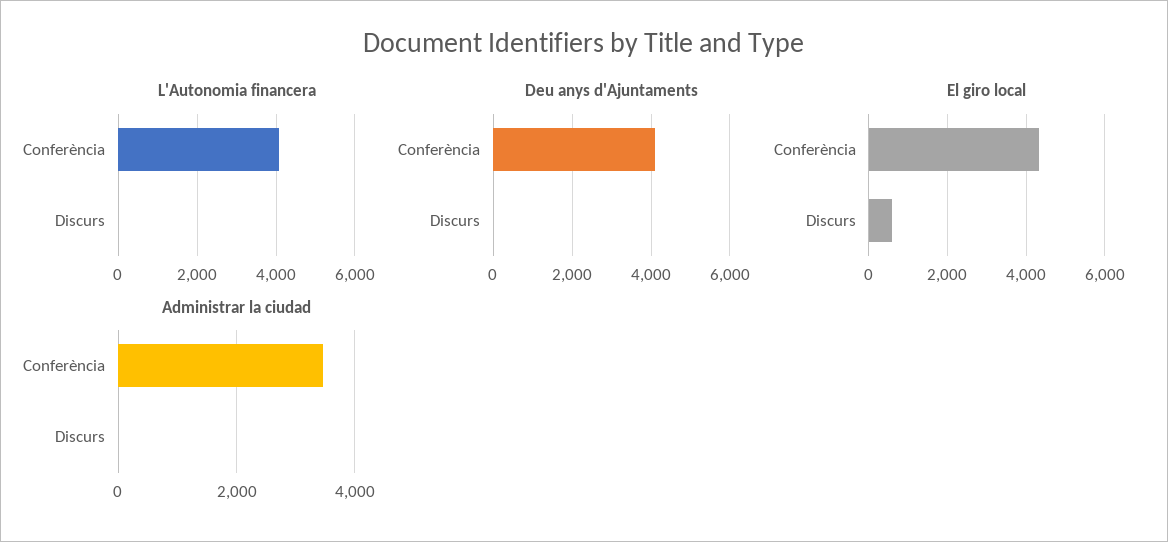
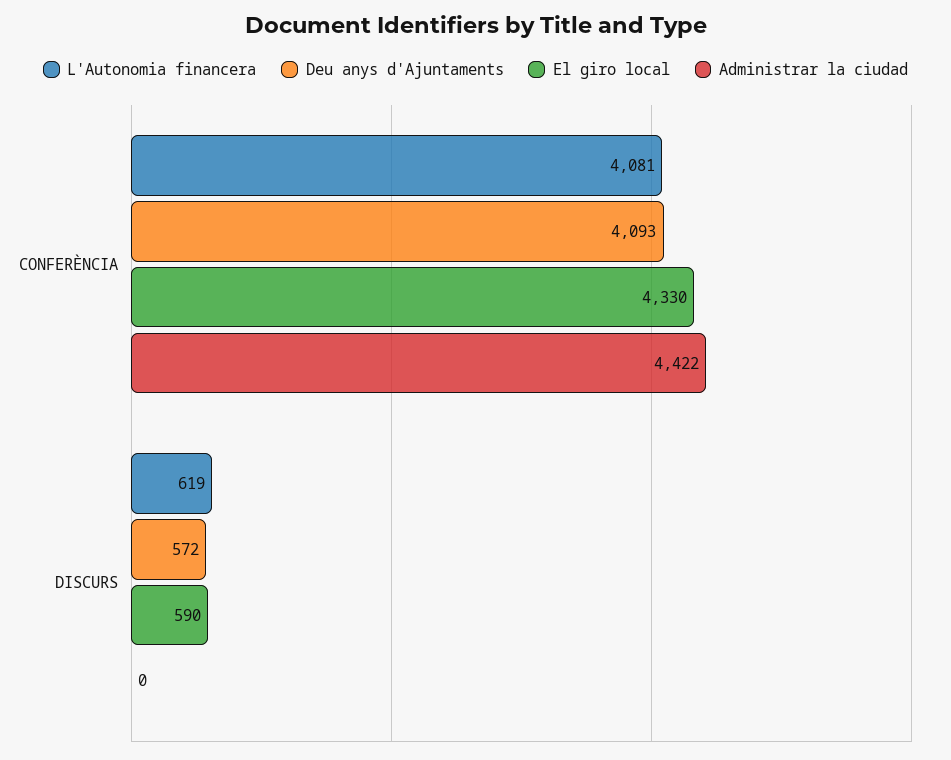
  {
    "L'Autonomia financera": {
      "Conferència": 4081,
-     "Discurs": 0
+     "Discurs": 619
    },
    "Deu anys d'Ajuntaments": {
      "Conferència": 4093,
-     "Discurs": 0
+     "Discurs": 572
    },
    "El giro local": {
      "Conferència": 4330,
      "Discurs": 590
    },
    "Administrar la ciudad": {
-     "Conferència": 3400,
+     "Conferència": 4422,
      "Discurs": 0
    }
  }

